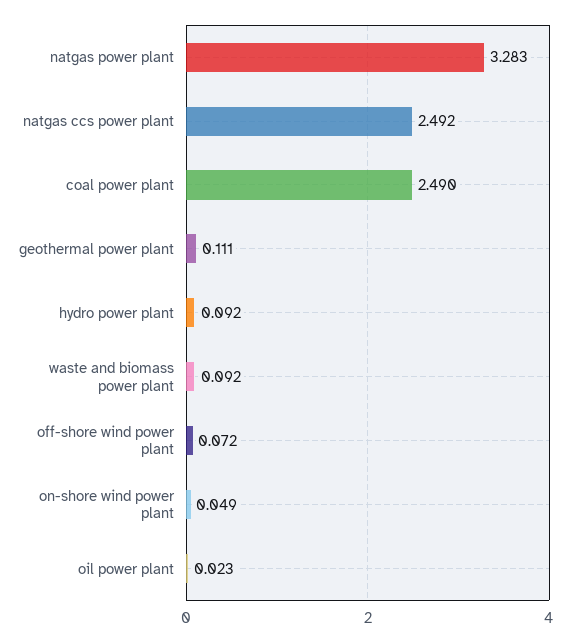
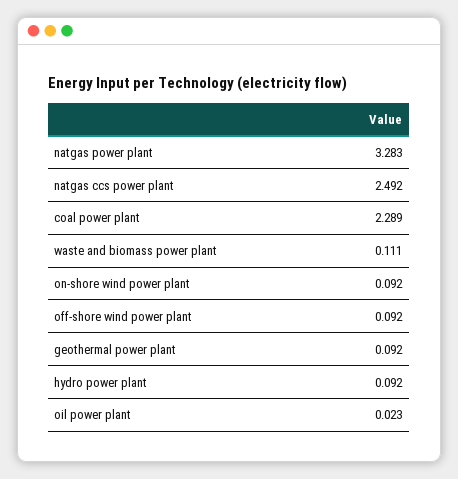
  {
    "natgas power plant": 3.283,
    "natgas ccs power plant": 2.492,
-   "coal power plant": 2.49,
+   "coal power plant": 2.289,
-   "geothermal power plant": 0.111,
+   "geothermal power plant": 0.092,
    "hydro power plant": 0.092,
-   "waste and biomass power plant": 0.092,
+   "waste and biomass power plant": 0.111,
-   "off-shore wind power plant": 0.072,
+   "off-shore wind power plant": 0.092,
-   "on-shore wind power plant": 0.049,
+   "on-shore wind power plant": 0.092,
    "oil power plant": 0.023
  }

